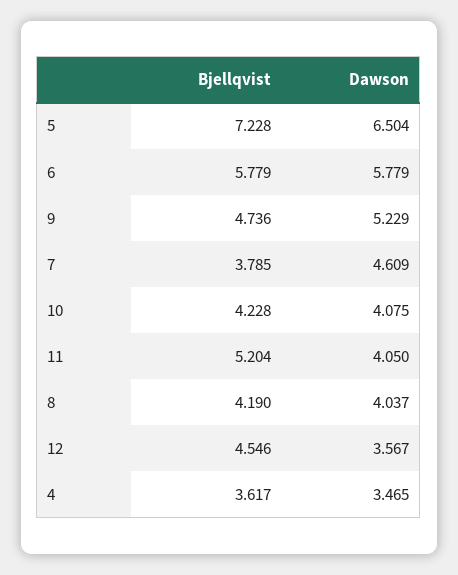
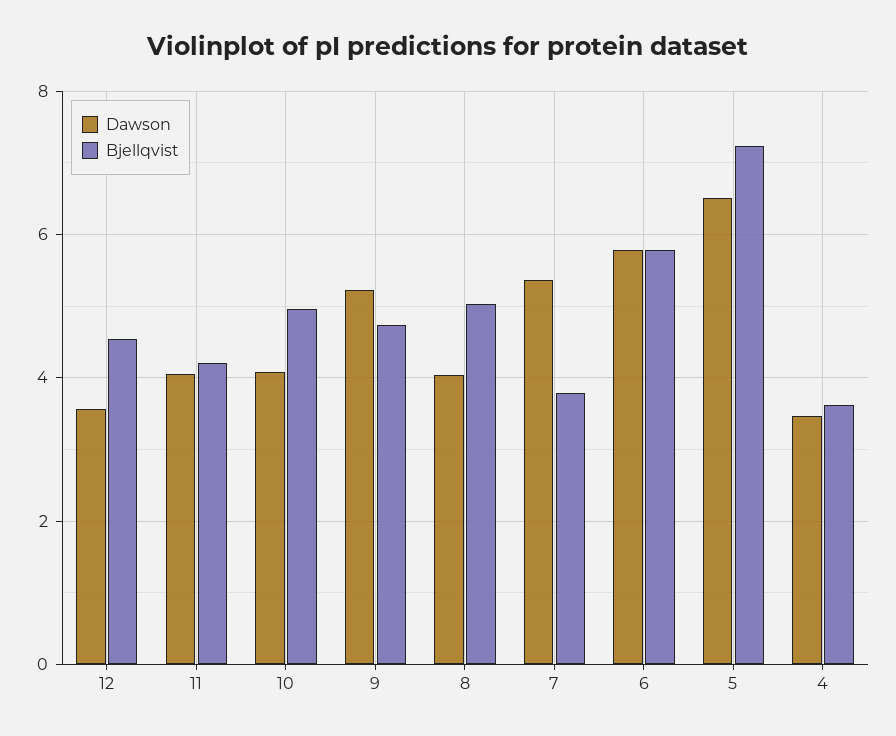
  {
    "Bjellqvist": {
      "5": 7.228,
      "6": 5.779,
      "9": 4.736,
      "7": 3.785,
-     "10": 4.228,
+     "10": 5,
-     "11": 5.204,
+     "11": 4.2,
-     "8": 4.19,
+     "8": 5,
      "12": 4.546,
      "4": 3.617
    },
    "Dawson": {
      "5": 6.504,
      "6": 5.779,
      "9": 5.229,
-     "7": 4.609,
+     "7": 5.4,
      "10": 4.075,
      "11": 4.05,
      "8": 4.037,
      "12": 3.567,
      "4": 3.465
    }
  }

